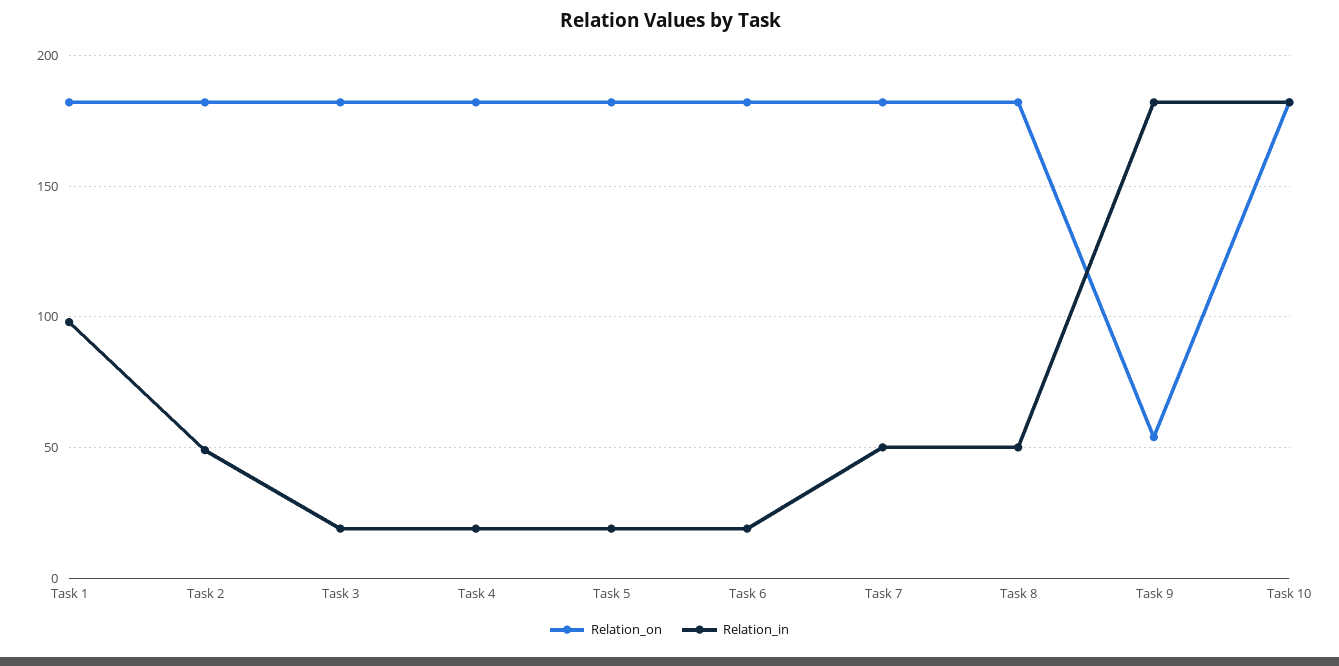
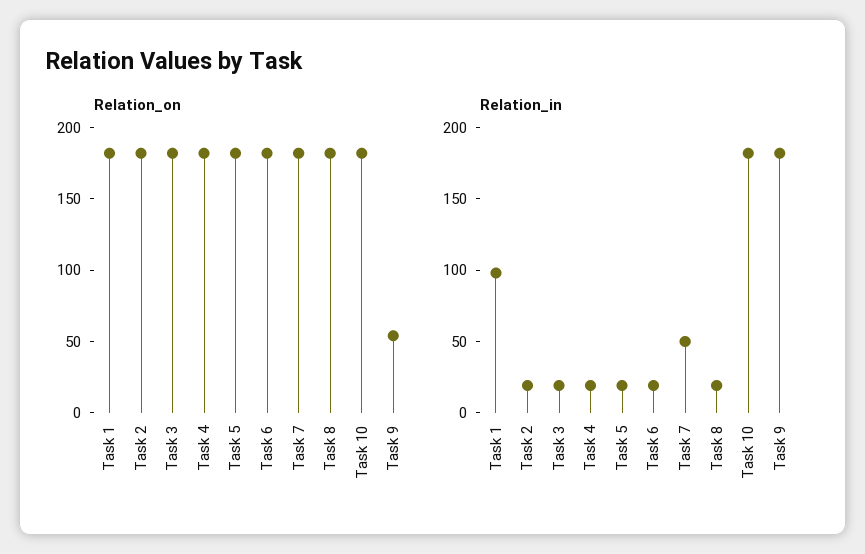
  {
    "Relation_on": {
      "Task 1": 180,
      "Task 2": 180,
      "Task 3": 180,
      "Task 4": 180,
      "Task 5": 180,
      "Task 6": 180,
      "Task 7": 180,
      "Task 8": 180,
      "Task 9": 55,
      "Task 10": 180
    },
    "Relation_in": {
      "Task 1": 100,
-     "Task 2": 50,
+     "Task 2": 20,
      "Task 3": 20,
      "Task 4": 20,
      "Task 5": 20,
      "Task 6": 20,
      "Task 7": 50,
-     "Task 8": 50,
+     "Task 8": 20,
      "Task 9": 180,
      "Task 10": 180
    }
  }

